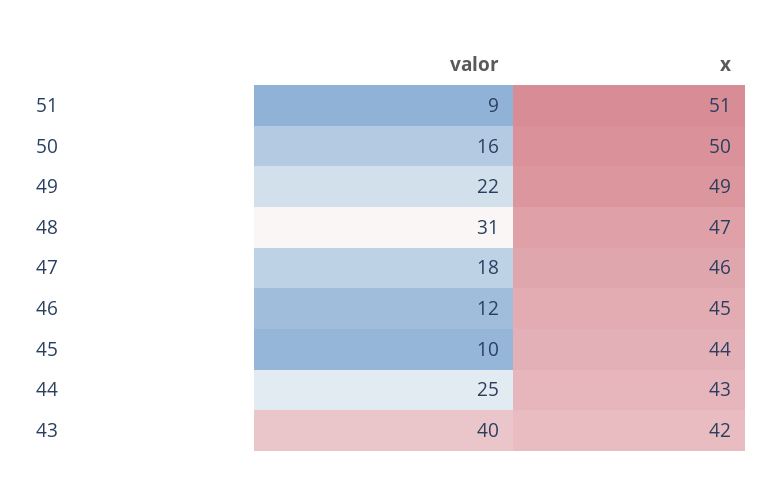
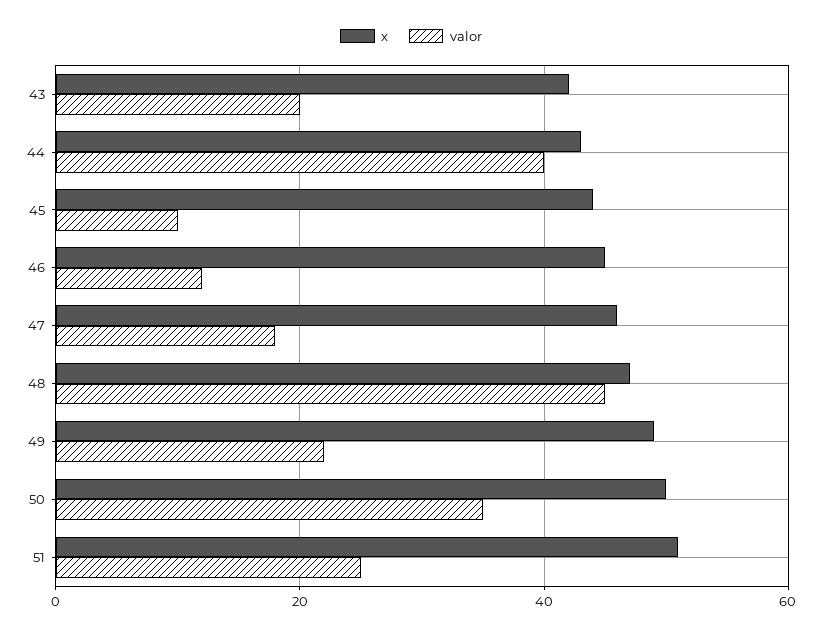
  {
    "valor": {
-     "51": 9,
+     "51": 25,
-     "50": 16,
+     "50": 35,
      "49": 22,
-     "48": 31,
+     "48": 45,
      "47": 18,
      "46": 12,
      "45": 10,
-     "44": 25,
+     "44": 40,
-     "43": 40
+     "43": 20
    },
    "x": {
      "51": 51,
      "50": 50,
      "49": 49,
      "48": 47,
      "47": 46,
      "46": 45,
      "45": 44,
      "44": 43,
      "43": 42
    }
  }

